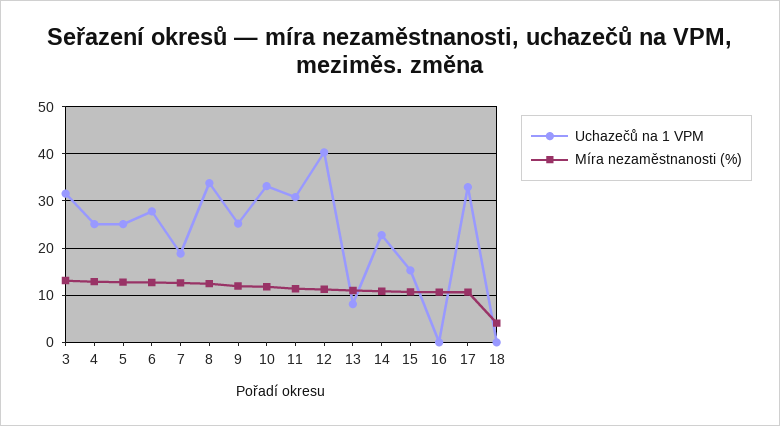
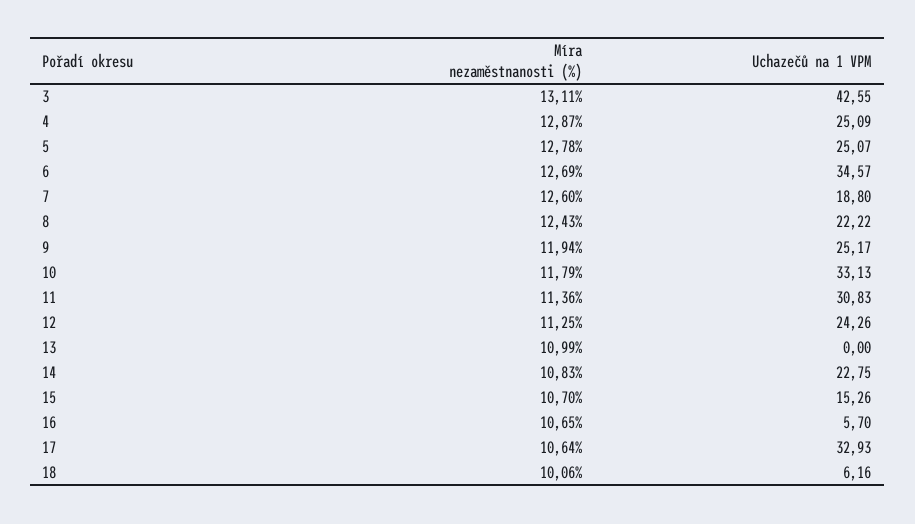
  {
    "Uchazečů na 1 VPM": {
-     "3": 32,
+     "3": 42.55,
      "4": 25.09,
      "5": 25.07,
-     "6": 28,
+     "6": 34.57,
      "7": 18.8,
-     "8": 34,
+     "8": 22.22,
      "9": 25.17,
      "10": 33.13,
      "11": 30.83,
-     "12": 40,
+     "12": 24.26,
-     "13": 8,
+     "13": 0,
      "14": 22.75,
      "15": 15.26,
-     "16": 0,
+     "16": 5.7,
      "17": 32.93,
-     "18": 0
+     "18": 6.16
    },
    "Míra nezaměstnanosti (%)": {
      "3": 13.11,
      "4": 12.87,
      "5": 12.78,
      "6": 12.69,
      "7": 12.6,
      "8": 12.43,
      "9": 11.94,
      "10": 11.79,
      "11": 11.36,
      "12": 11.25,
      "13": 10.99,
      "14": 10.83,
      "15": 10.7,
      "16": 10.65,
      "17": 10.64,
-     "18": 4
+     "18": 10.06
    }
  }

